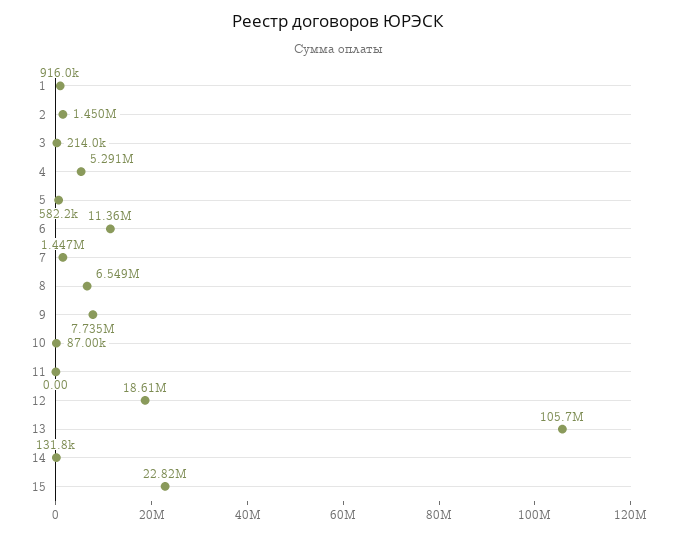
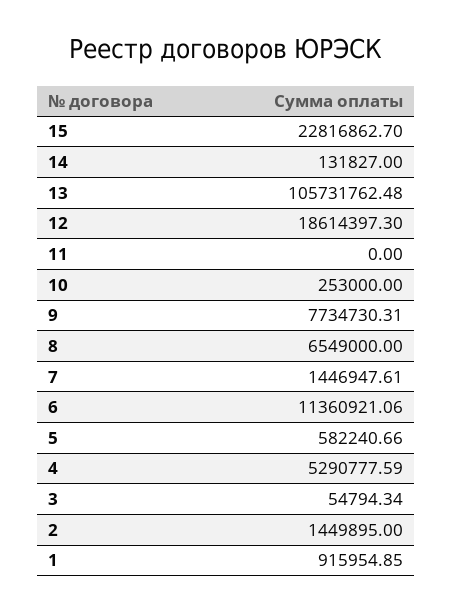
  {
    "1": 915954.85,
    "2": 1449895,
-   "3": 214000,
+   "3": 54794.34,
    "4": 5290777.59,
    "5": 582240.66,
    "6": 11360921.06,
    "7": 1446947.61,
    "8": 6549000,
    "9": 7734730.31,
-   "10": 87000,
+   "10": 253000,
    "11": 0,
    "12": 18614397.3,
    "13": 105731762.48,
    "14": 131827,
    "15": 22816862.7
  }

